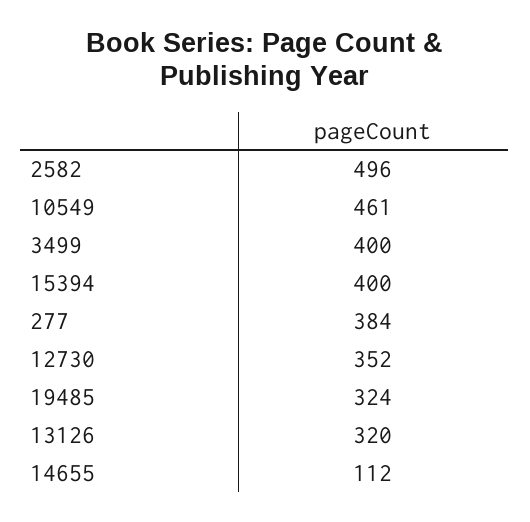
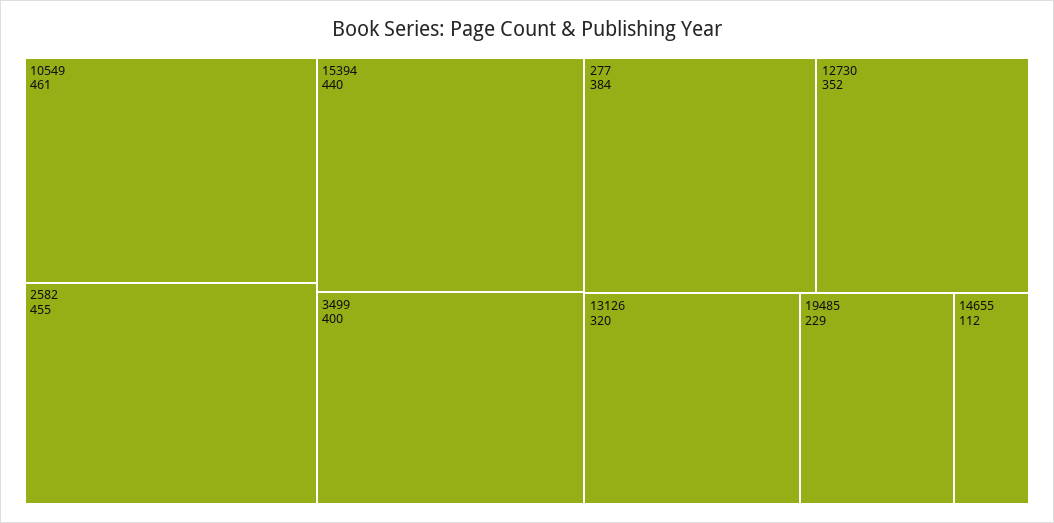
  {
-   "2582": 496,
+   "2582": 455,
    "10549": 461,
    "3499": 400,
-   "15394": 400,
+   "15394": 440,
    "277": 384,
    "12730": 352,
-   "19485": 324,
+   "19485": 229,
    "13126": 320,
    "14655": 112
  }

